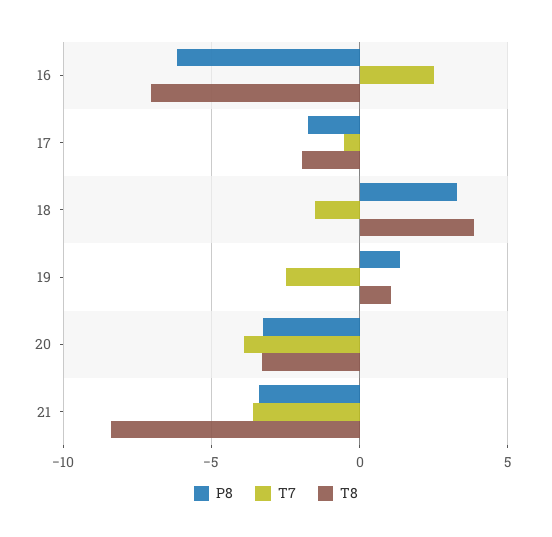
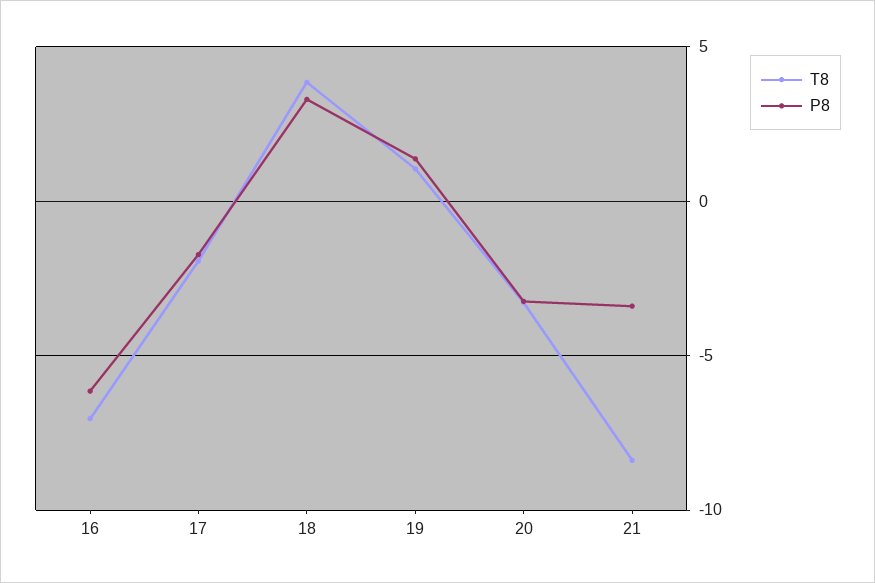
  {
    "P8": {
      "16": -6,
      "17": -1.5,
      "18": 3.5,
      "19": 1.5,
      "20": -3,
      "21": -3.5
    },
-   "T7": {
-     "16": 2.5,
-     "17": -0.5,
-     "18": -1.5,
-     "19": -2.5,
-     "20": -4,
-     "21": -3.5
-   },
    "T8": {
      "16": -7,
      "17": -2,
      "18": 4,
      "19": 1,
      "20": -3.5,
      "21": -8.5
    }
  }

